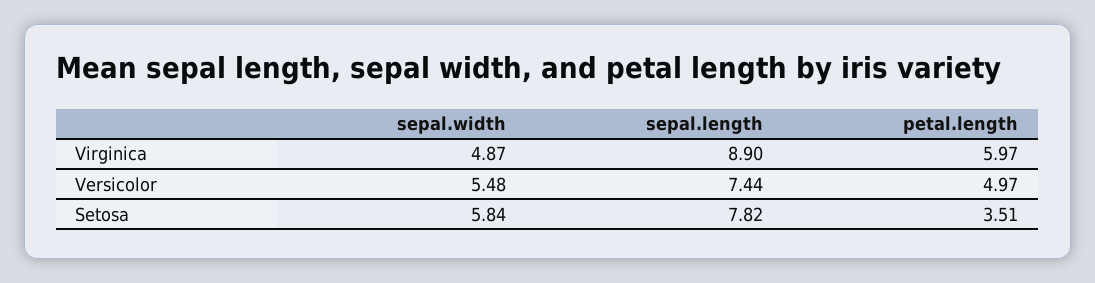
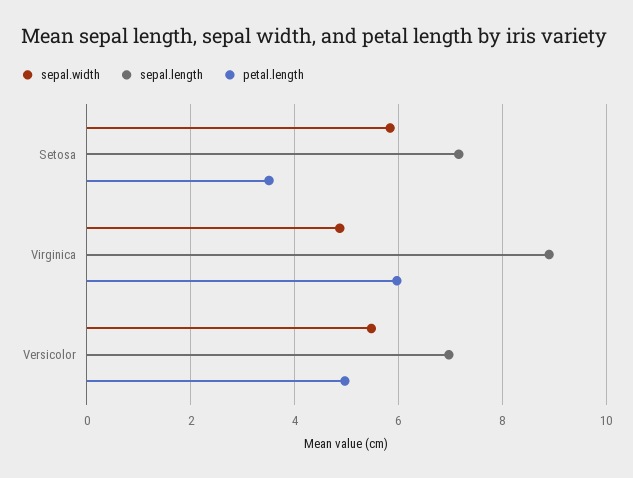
  {
    "sepal.width": {
      "Virginica": 4.87,
      "Versicolor": 5.48,
      "Setosa": 5.84
    },
    "sepal.length": {
      "Virginica": 8.9,
-     "Versicolor": 7.44,
+     "Versicolor": 7,
-     "Setosa": 7.82
+     "Setosa": 7.2
    },
    "petal.length": {
      "Virginica": 5.97,
      "Versicolor": 4.97,
      "Setosa": 3.51
    }
  }

